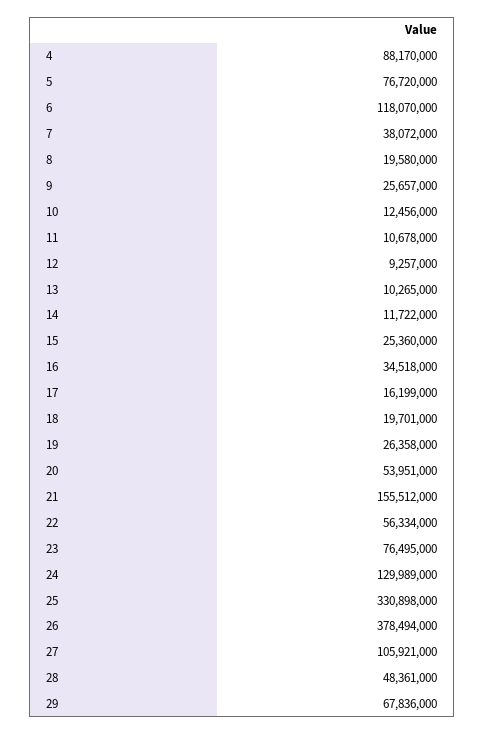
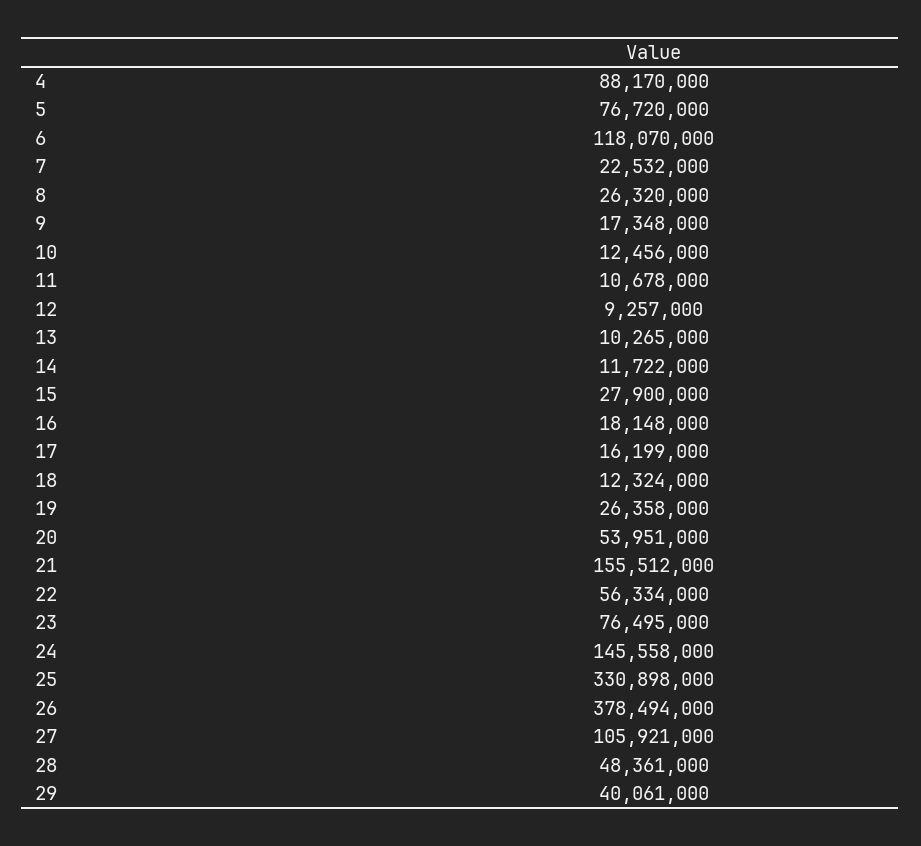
  {
    "4": 88170000,
    "5": 76720000,
    "6": 118070000,
-   "7": 38072000,
+   "7": 22532000,
-   "8": 19580000,
+   "8": 26320000,
-   "9": 25657000,
+   "9": 17348000,
    "10": 12456000,
    "11": 10678000,
    "12": 9257000,
    "13": 10265000,
    "14": 11722000,
-   "15": 25360000,
+   "15": 27900000,
-   "16": 34518000,
+   "16": 18148000,
    "17": 16199000,
-   "18": 19701000,
+   "18": 12324000,
    "19": 26358000,
    "20": 53951000,
    "21": 155512000,
    "22": 56334000,
    "23": 76495000,
-   "24": 129989000,
+   "24": 145558000,
    "25": 330898000,
    "26": 378494000,
    "27": 105921000,
    "28": 48361000,
-   "29": 67836000
+   "29": 40061000
  }

